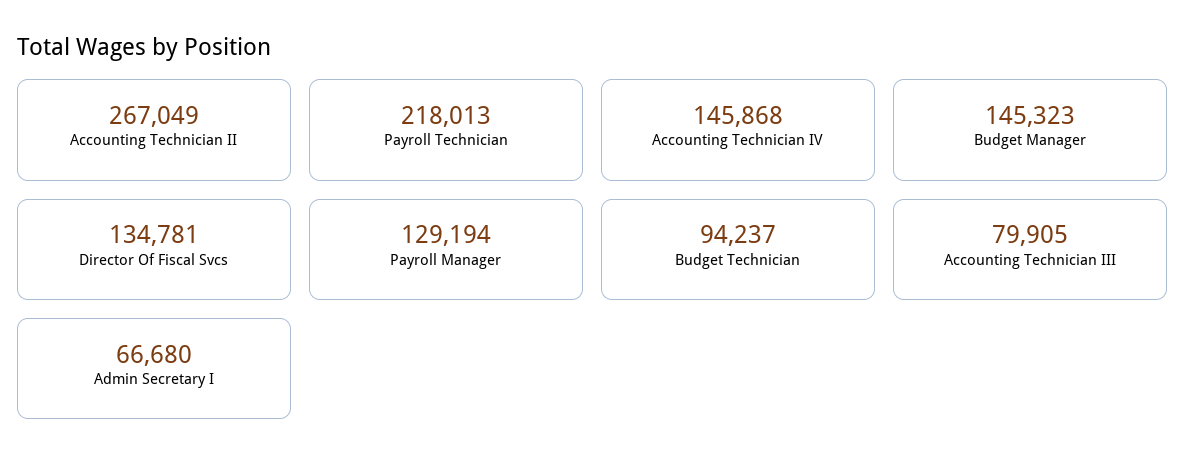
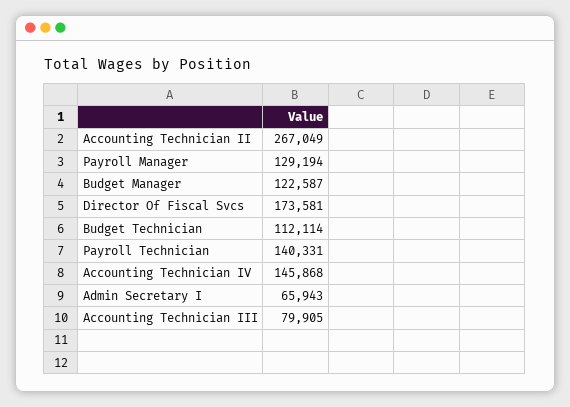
  {
    "Accounting Technician II": 267049,
-   "Payroll Technician": 218013,
+   "Payroll Technician": 140331,
    "Accounting Technician IV": 145868,
-   "Budget Manager": 145323,
+   "Budget Manager": 122587,
-   "Director Of Fiscal Svcs": 134781,
+   "Director Of Fiscal Svcs": 173581,
    "Payroll Manager": 129194,
-   "Budget Technician": 94237,
+   "Budget Technician": 112114,
    "Accounting Technician III": 79905,
-   "Admin Secretary I": 66680
+   "Admin Secretary I": 65943
  }

